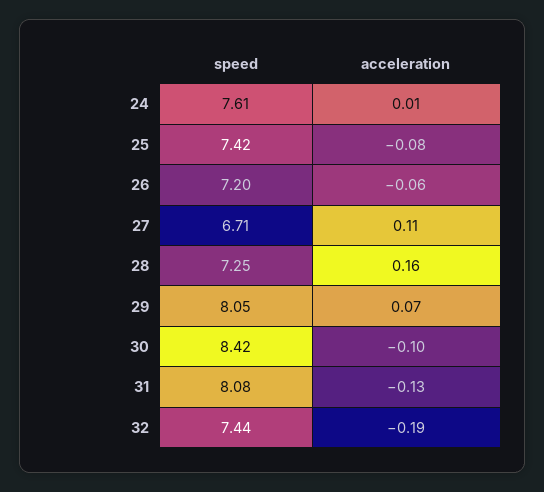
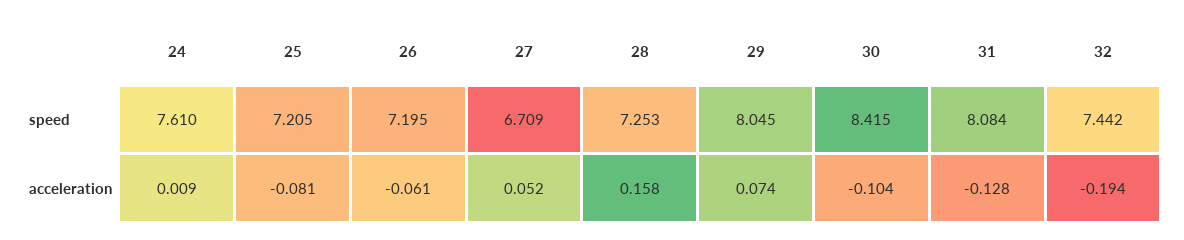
  {
    "speed": {
      "24": 7.61,
-     "25": 7.42,
+     "25": 7.205,
      "26": 7.195,
      "27": 6.709,
      "28": 7.253,
      "29": 8.045,
      "30": 8.415,
      "31": 8.084,
      "32": 7.442
    },
    "acceleration": {
      "24": 0.009,
      "25": -0.081,
      "26": -0.061,
-     "27": 0.11,
+     "27": 0.052,
      "28": 0.158,
      "29": 0.074,
      "30": -0.104,
      "31": -0.128,
      "32": -0.194
    }
  }

